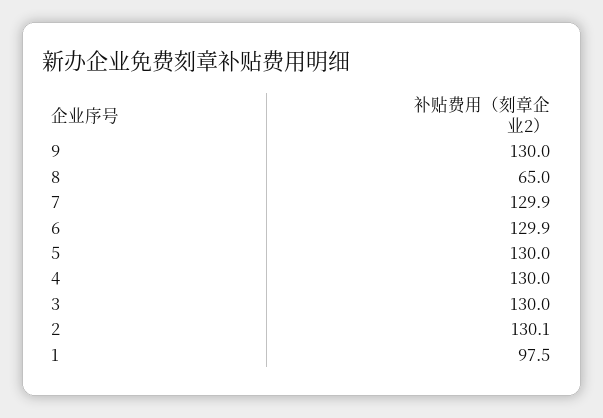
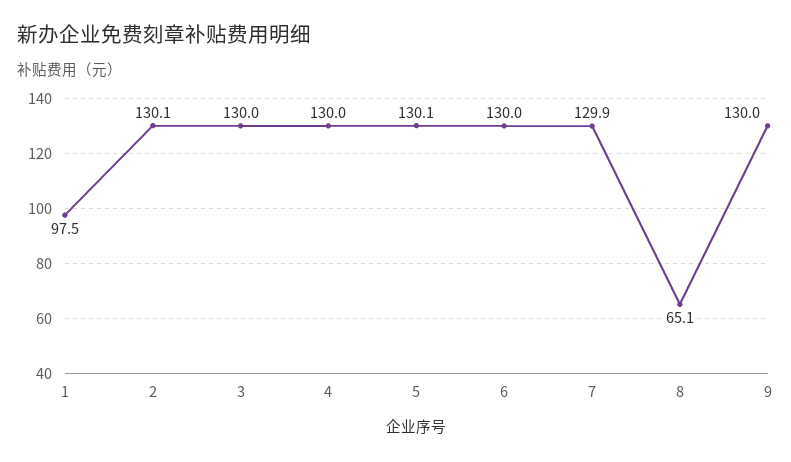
  {
    "9": 130,
-   "8": 65,
+   "8": 65.1,
    "7": 129.9,
-   "6": 129.9,
+   "6": 130,
-   "5": 130,
+   "5": 130.1,
    "4": 130,
    "3": 130,
    "2": 130.1,
    "1": 97.5
  }

